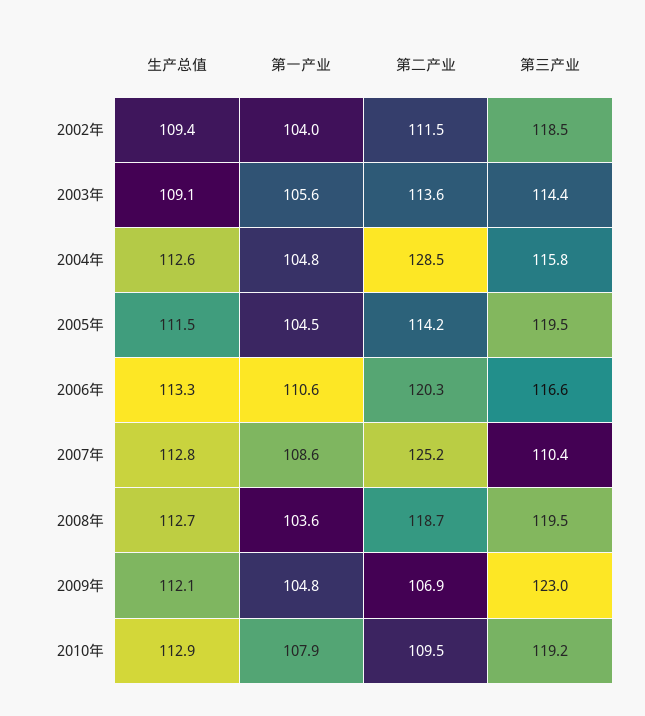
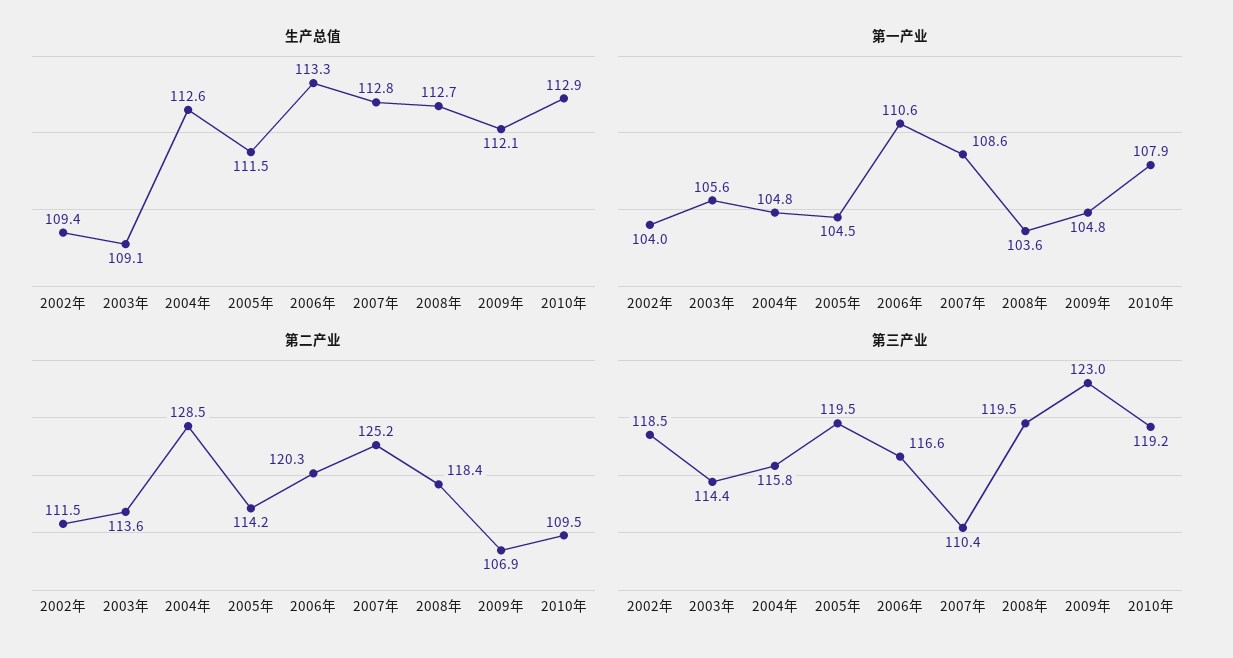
  {
    "生产总值": {
      "2002年": 109.4,
      "2003年": 109.1,
      "2004年": 112.6,
      "2005年": 111.5,
      "2006年": 113.3,
      "2007年": 112.8,
      "2008年": 112.7,
      "2009年": 112.1,
      "2010年": 112.9
    },
    "第一产业": {
      "2002年": 104,
      "2003年": 105.6,
      "2004年": 104.8,
      "2005年": 104.5,
      "2006年": 110.6,
      "2007年": 108.6,
      "2008年": 103.6,
      "2009年": 104.8,
      "2010年": 107.9
    },
    "第二产业": {
      "2002年": 111.5,
      "2003年": 113.6,
      "2004年": 128.5,
      "2005年": 114.2,
      "2006年": 120.3,
      "2007年": 125.2,
-     "2008年": 118.7,
+     "2008年": 118.4,
      "2009年": 106.9,
      "2010年": 109.5
    },
    "第三产业": {
      "2002年": 118.5,
      "2003年": 114.4,
      "2004年": 115.8,
      "2005年": 119.5,
      "2006年": 116.6,
      "2007年": 110.4,
      "2008年": 119.5,
      "2009年": 123,
      "2010年": 119.2
    }
  }

